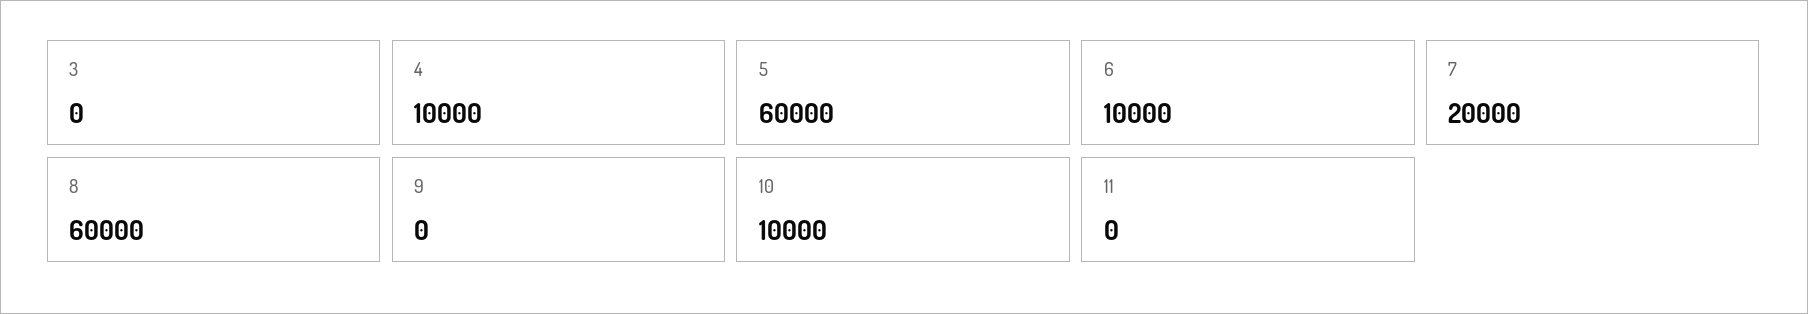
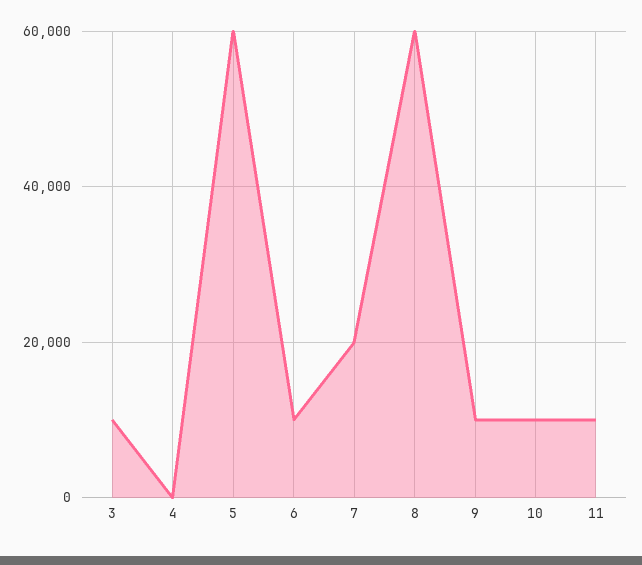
  {
-   "3": 0,
+   "3": 10000,
-   "4": 10000,
+   "4": 0,
    "5": 60000,
    "6": 10000,
    "7": 20000,
    "8": 60000,
-   "9": 0,
+   "9": 10000,
    "10": 10000,
-   "11": 0
+   "11": 10000
  }

